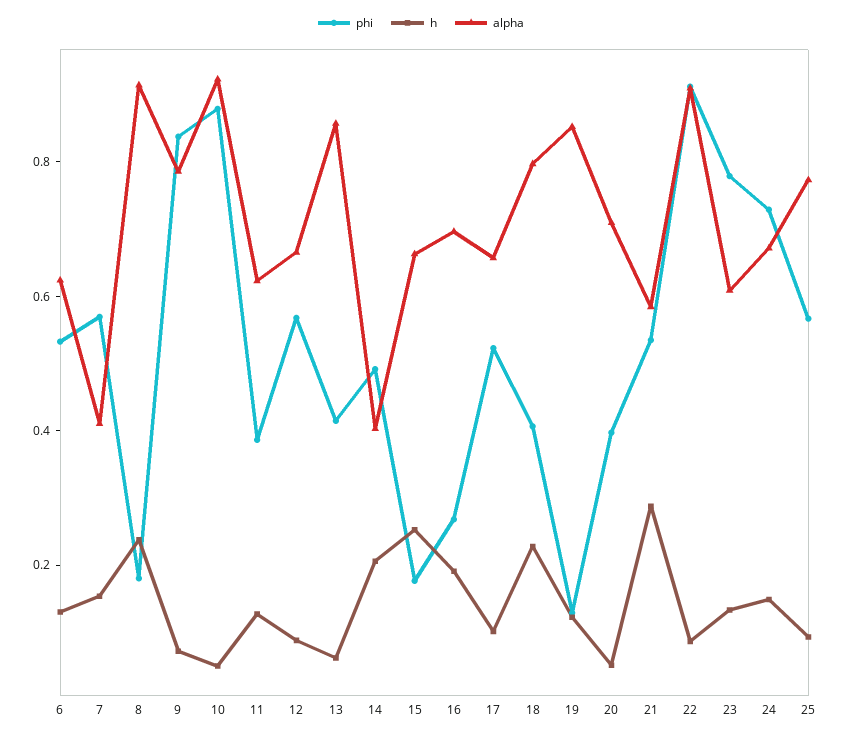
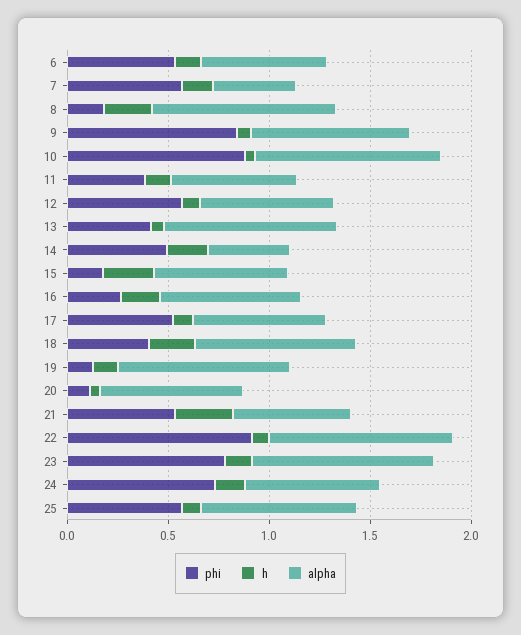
  {
    "phi": {
      "6": 0.55,
      "7": 0.55,
      "8": 0.2,
      "9": 0.85,
      "10": 0.9,
      "11": 0.4,
      "12": 0.55,
      "13": 0.4,
      "14": 0.5,
      "15": 0.2,
      "16": 0.25,
      "17": 0.5,
      "18": 0.4,
      "19": 0.15,
-     "20": 0.4,
+     "20": 0.1,
      "21": 0.55,
      "22": 0.9,
      "23": 0.8,
      "24": 0.75,
      "25": 0.55
    },
    "h": {
      "6": 0.15,
      "7": 0.15,
      "8": 0.25,
      "9": 0.05,
      "10": 0.05,
      "11": 0.15,
      "12": 0.1,
      "13": 0.05,
      "14": 0.2,
      "15": 0.25,
      "16": 0.2,
      "17": 0.1,
      "18": 0.25,
      "19": 0.1,
      "20": 0.05,
      "21": 0.3,
      "22": 0.1,
      "23": 0.15,
      "24": 0.15,
      "25": 0.1
    },
    "alpha": {
      "6": 0.6,
      "7": 0.4,
      "8": 0.9,
      "9": 0.8,
      "10": 0.9,
      "11": 0.6,
      "12": 0.65,
      "13": 0.85,
      "14": 0.4,
      "15": 0.65,
      "16": 0.7,
      "17": 0.65,
      "18": 0.8,
      "19": 0.85,
      "20": 0.7,
      "21": 0.6,
      "22": 0.9,
-     "23": 0.6,
+     "23": 0.9,
      "24": 0.65,
      "25": 0.75
    }
  }

